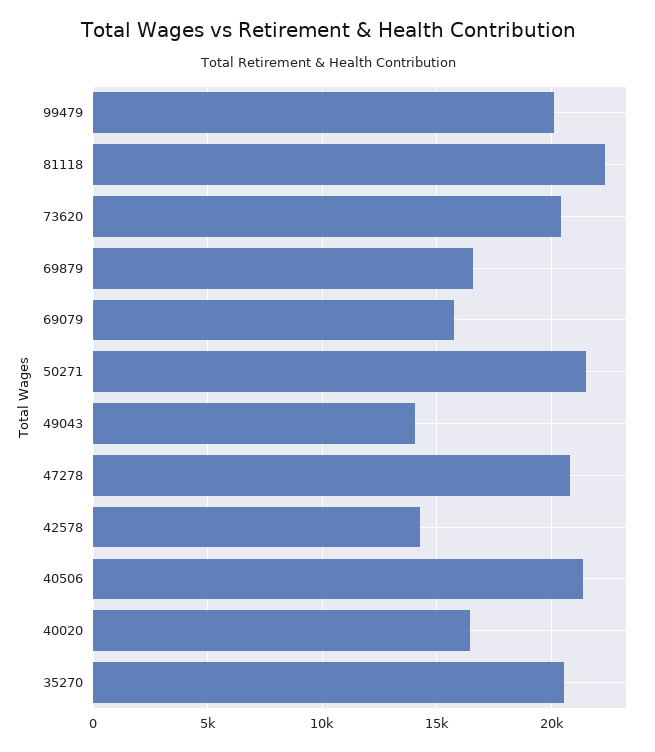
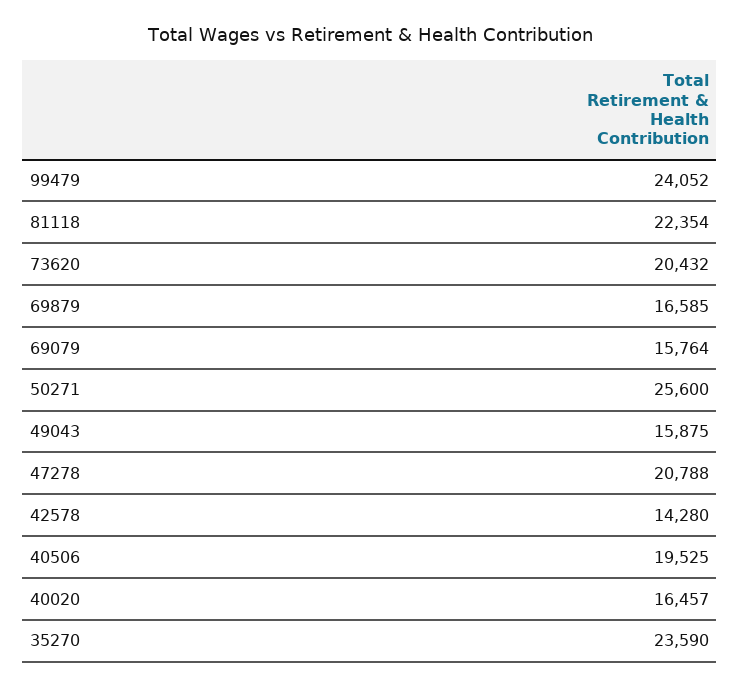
  {
-   "99479": 20000,
+   "99479": 24052,
    "81118": 22354,
    "73620": 20432,
    "69879": 16585,
    "69079": 15764,
-   "50271": 21500,
+   "50271": 25600,
-   "49043": 14000,
+   "49043": 15875,
    "47278": 20788,
    "42578": 14280,
-   "40506": 21500,
+   "40506": 19525,
    "40020": 16457,
-   "35270": 20500
+   "35270": 23590
  }

